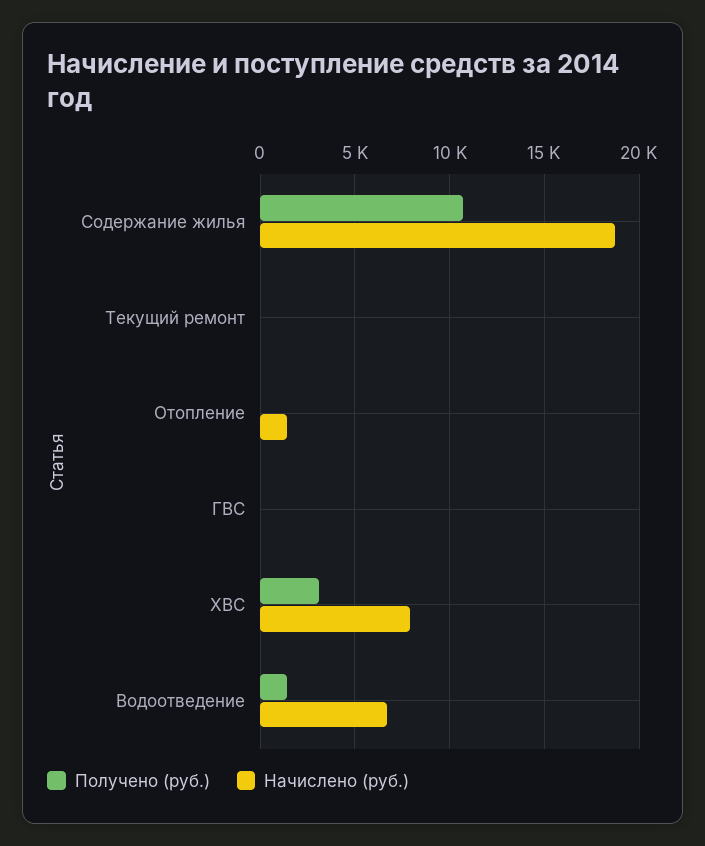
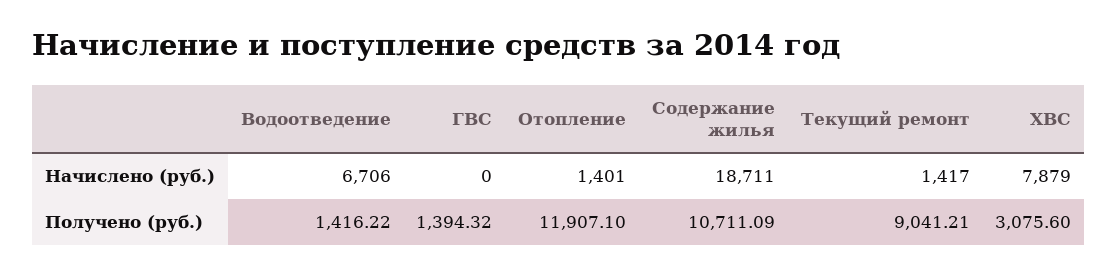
  {
    "Получено (руб.)": {
      "Содержание жилья": 10711.09,
-     "Текущий ремонт": 0,
+     "Текущий ремонт": 9041.21,
-     "Отопление": 0,
+     "Отопление": 11907.1,
-     "ГВС": 0,
+     "ГВС": 1394.32,
      "ХВС": 3075.6,
      "Водоотведение": 1416.22
    },
    "Начислено (руб.)": {
      "Содержание жилья": 18711,
-     "Текущий ремонт": 0,
+     "Текущий ремонт": 1417,
      "Отопление": 1401,
      "ГВС": 0,
      "ХВС": 7879,
      "Водоотведение": 6706
    }
  }

